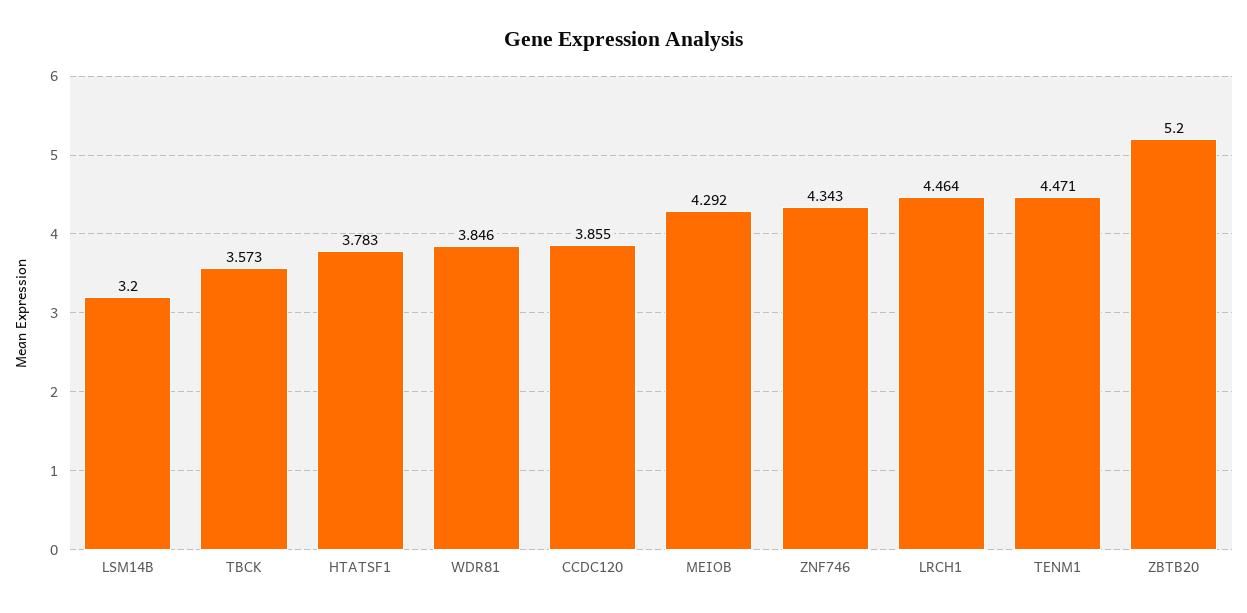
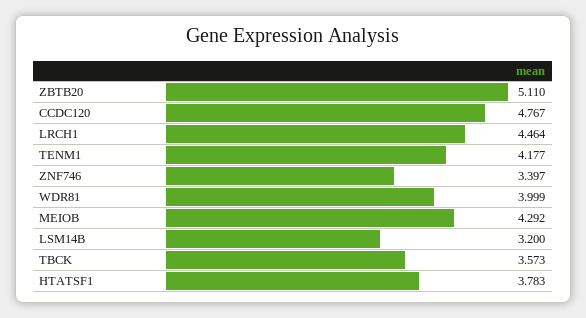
  {
    "LSM14B": 3.2,
    "TBCK": 3.573,
    "HTATSF1": 3.783,
-   "WDR81": 3.846,
+   "WDR81": 3.999,
-   "CCDC120": 3.855,
+   "CCDC120": 4.767,
    "MEIOB": 4.292,
-   "ZNF746": 4.343,
+   "ZNF746": 3.397,
    "LRCH1": 4.464,
-   "TENM1": 4.471,
+   "TENM1": 4.177,
-   "ZBTB20": 5.2
+   "ZBTB20": 5.11
  }

